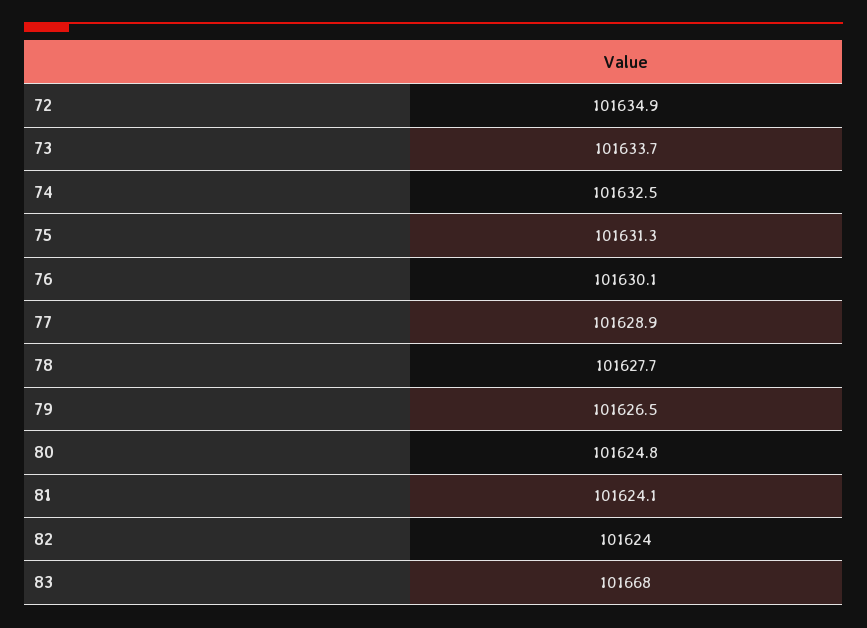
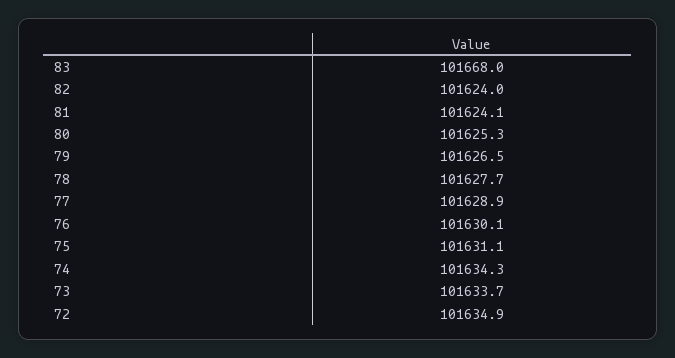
  {
    "72": 101634.9,
    "73": 101633.7,
-   "74": 101632.5,
+   "74": 101634.3,
-   "75": 101631.3,
+   "75": 101631.1,
    "76": 101630.1,
    "77": 101628.9,
    "78": 101627.7,
    "79": 101626.5,
-   "80": 101624.8,
+   "80": 101625.3,
    "81": 101624.1,
    "82": 101624,
    "83": 101668
  }

